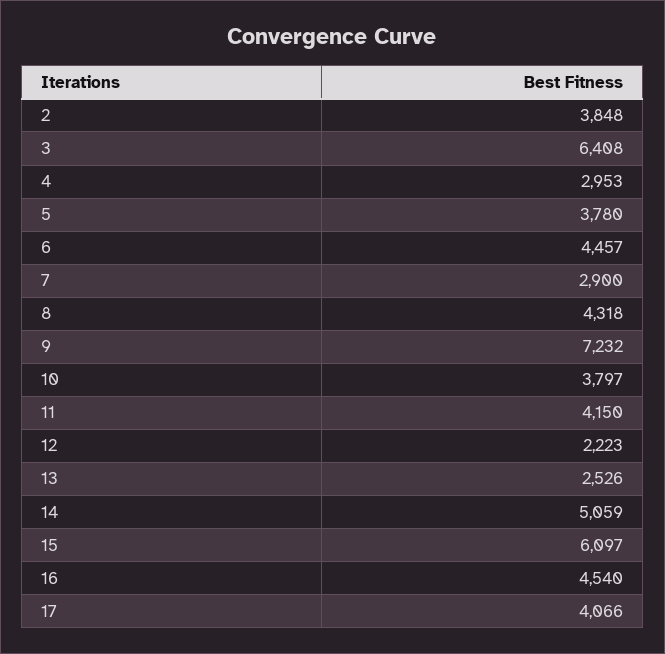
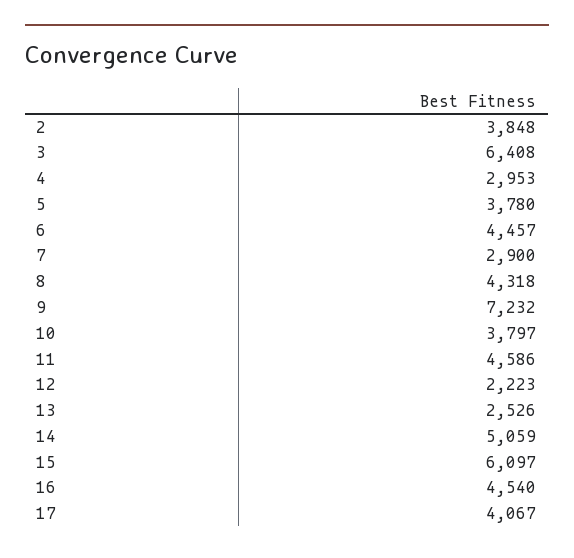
  {
    "2": 3848,
    "3": 6408,
    "4": 2953,
    "5": 3780,
    "6": 4457,
    "7": 2900,
    "8": 4318,
    "9": 7232,
    "10": 3797,
-   "11": 4150,
+   "11": 4586,
    "12": 2223,
    "13": 2526,
    "14": 5059,
    "15": 6097,
    "16": 4540,
-   "17": 4066
+   "17": 4067
  }

